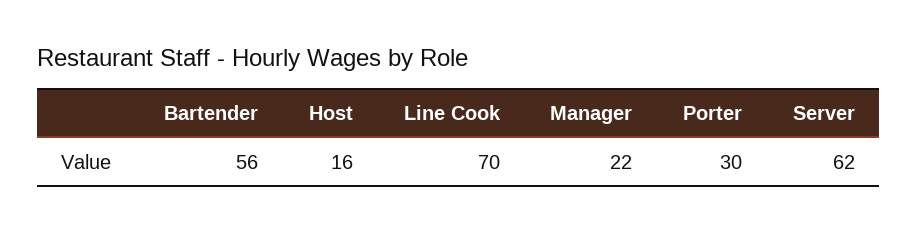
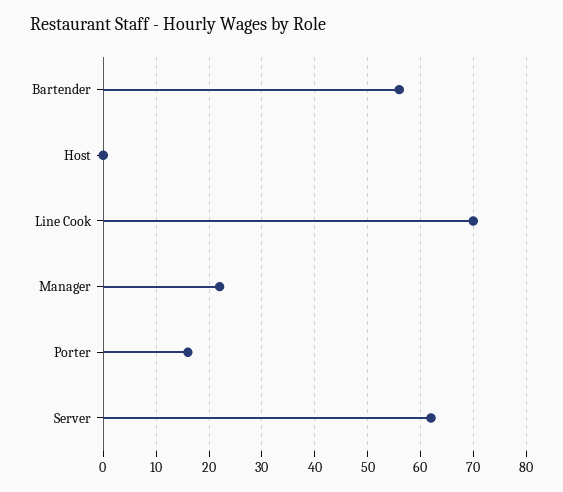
  {
    "Bartender": 56,
-   "Host": 16,
+   "Host": 0,
    "Line Cook": 70,
    "Manager": 22,
-   "Porter": 30,
+   "Porter": 15,
    "Server": 62
  }

